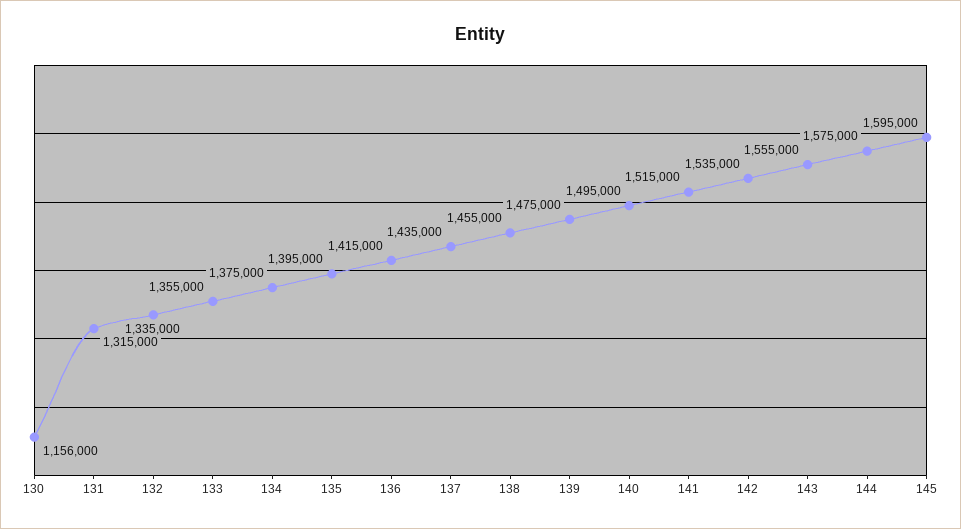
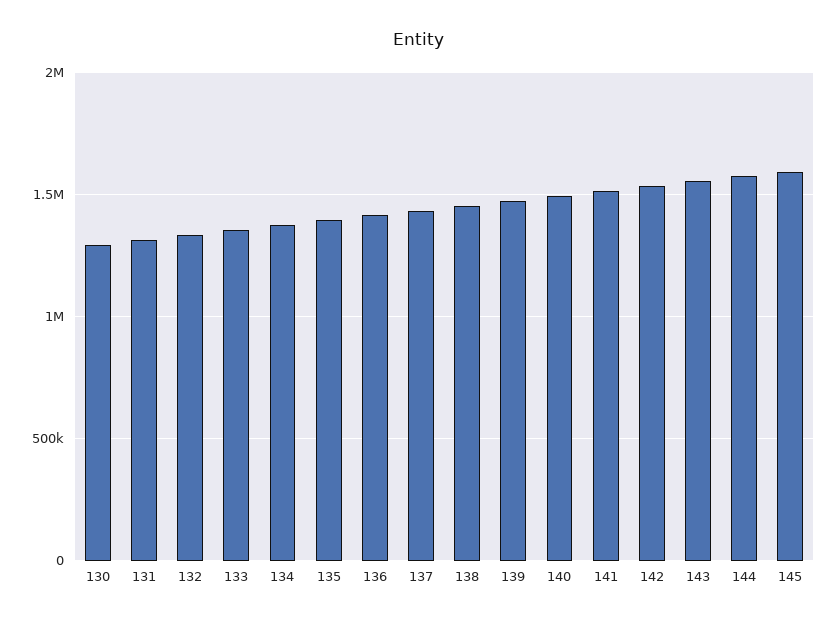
  {
-   "130": 1156000,
+   "130": 1300000,
    "131": 1315000,
    "132": 1335000,
    "133": 1355000,
    "134": 1375000,
    "135": 1395000,
    "136": 1415000,
    "137": 1435000,
    "138": 1455000,
    "139": 1475000,
    "140": 1495000,
    "141": 1515000,
    "142": 1535000,
    "143": 1555000,
    "144": 1575000,
    "145": 1595000
  }

